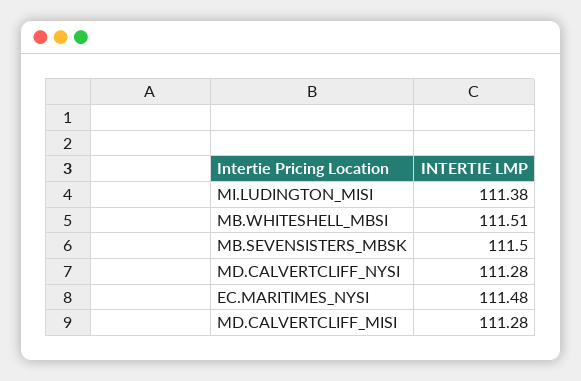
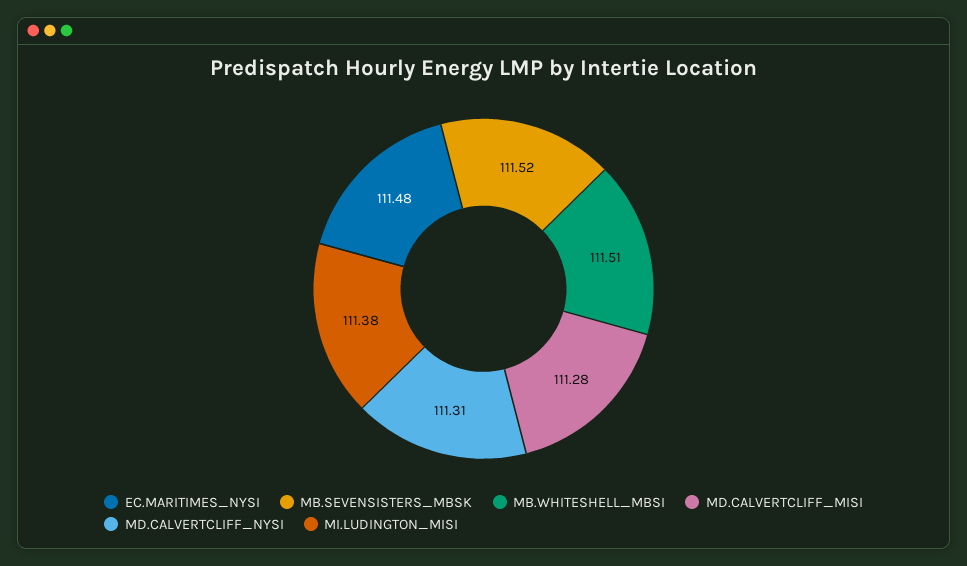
  {
    "MI.LUDINGTON_MISI": 111.38,
    "MB.WHITESHELL_MBSI": 111.51,
-   "MB.SEVENSISTERS_MBSK": 111.5,
+   "MB.SEVENSISTERS_MBSK": 111.52,
-   "MD.CALVERTCLIFF_NYSI": 111.28,
+   "MD.CALVERTCLIFF_NYSI": 111.31,
    "EC.MARITIMES_NYSI": 111.48,
    "MD.CALVERTCLIFF_MISI": 111.28
  }

